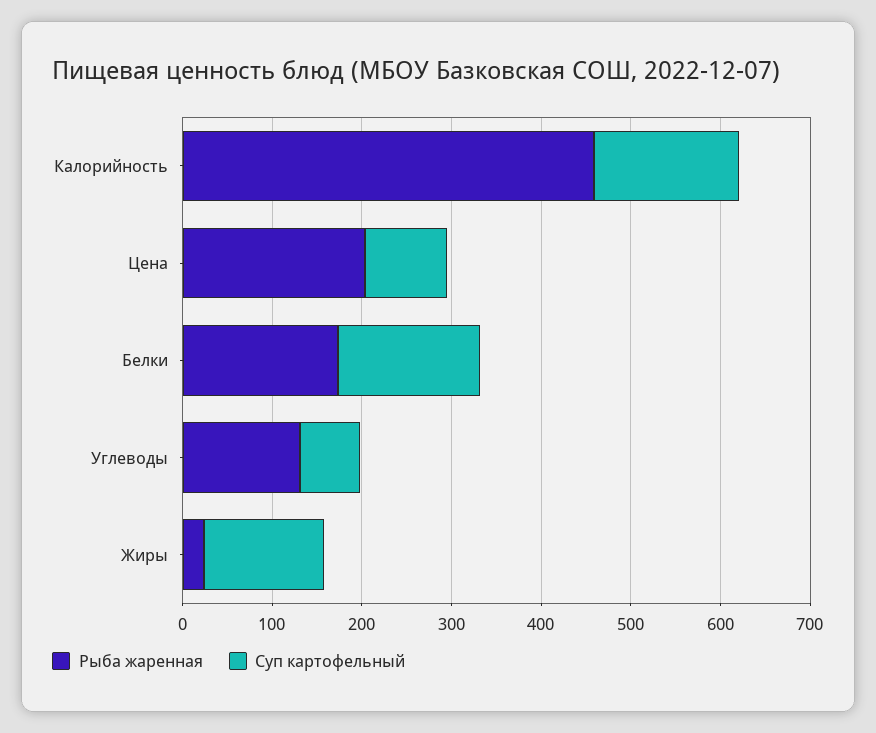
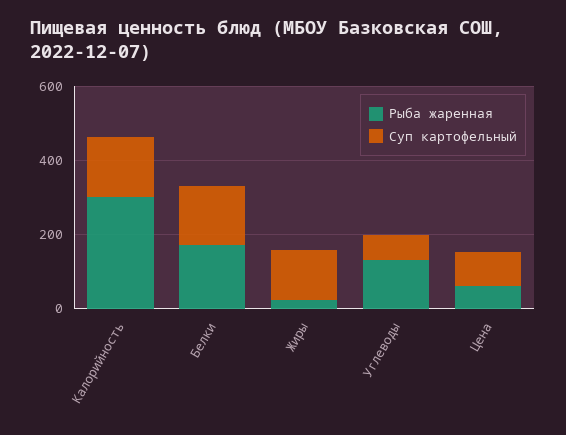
  {
    "Рыба жаренная": {
-     "Калорийность": 460,
+     "Калорийность": 300,
-     "Цена": 200,
+     "Цена": 50,
      "Белки": 180,
      "Углеводы": 140,
      "Жиры": 20
    },
    "Суп картофельный": {
      "Калорийность": 160,
      "Цена": 100,
      "Белки": 160,
      "Углеводы": 60,
      "Жиры": 140
    }
  }

